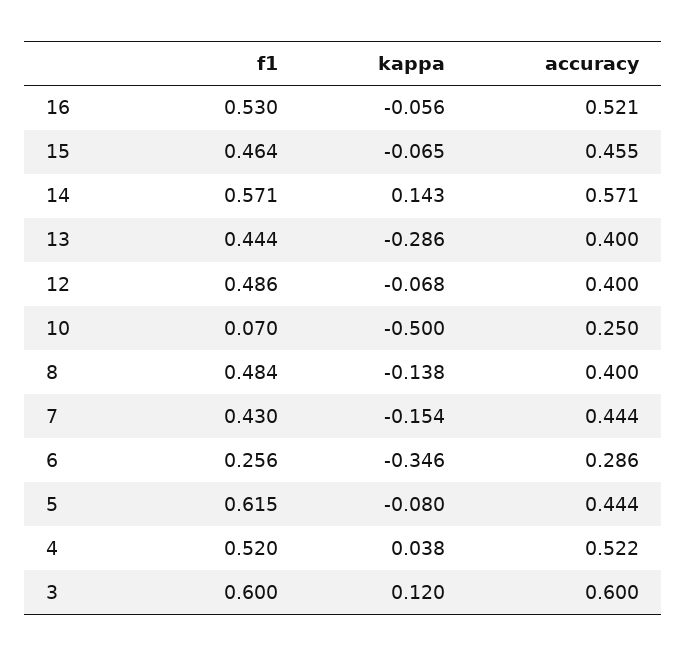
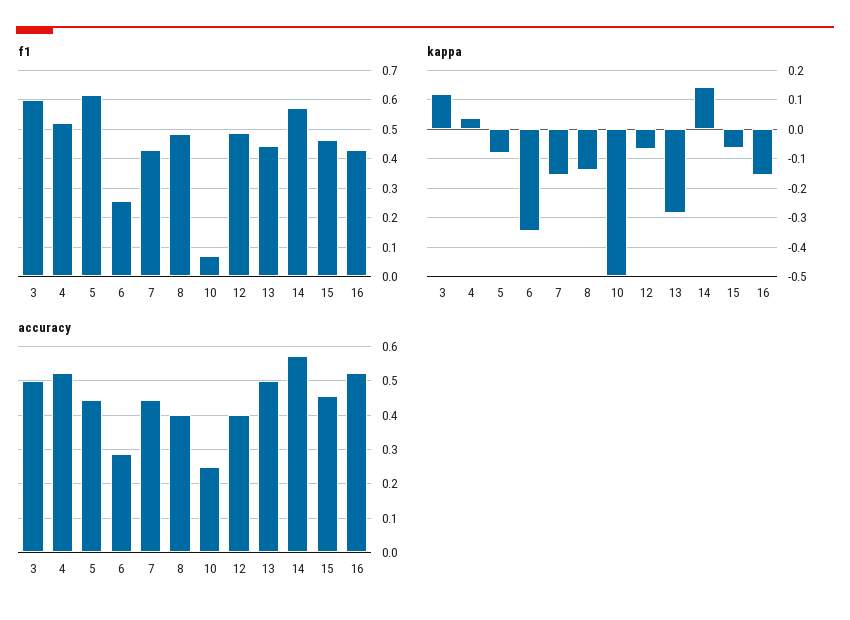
  {
    "f1": {
-     "16": 0.53,
+     "16": 0.425,
      "15": 0.464,
      "14": 0.571,
      "13": 0.444,
      "12": 0.486,
      "10": 0.07,
      "8": 0.484,
      "7": 0.43,
      "6": 0.256,
      "5": 0.615,
      "4": 0.52,
      "3": 0.6
    },
    "kappa": {
-     "16": -0.056,
+     "16": -0.15,
      "15": -0.065,
      "14": 0.143,
      "13": -0.286,
      "12": -0.068,
      "10": -0.5,
      "8": -0.138,
      "7": -0.154,
      "6": -0.346,
      "5": -0.08,
      "4": 0.038,
      "3": 0.12
    },
    "accuracy": {
      "16": 0.521,
      "15": 0.455,
      "14": 0.571,
-     "13": 0.4,
+     "13": 0.5,
      "12": 0.4,
      "10": 0.25,
      "8": 0.4,
      "7": 0.444,
      "6": 0.286,
      "5": 0.444,
      "4": 0.522,
-     "3": 0.6
+     "3": 0.5
    }
  }

